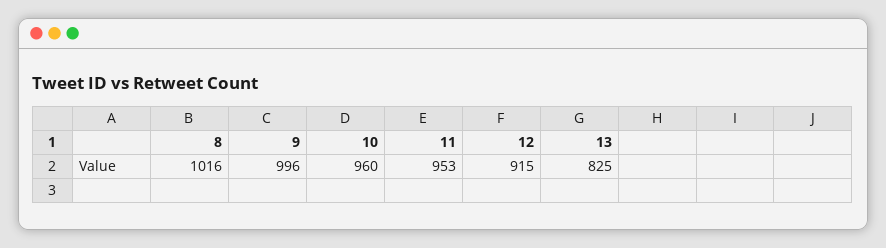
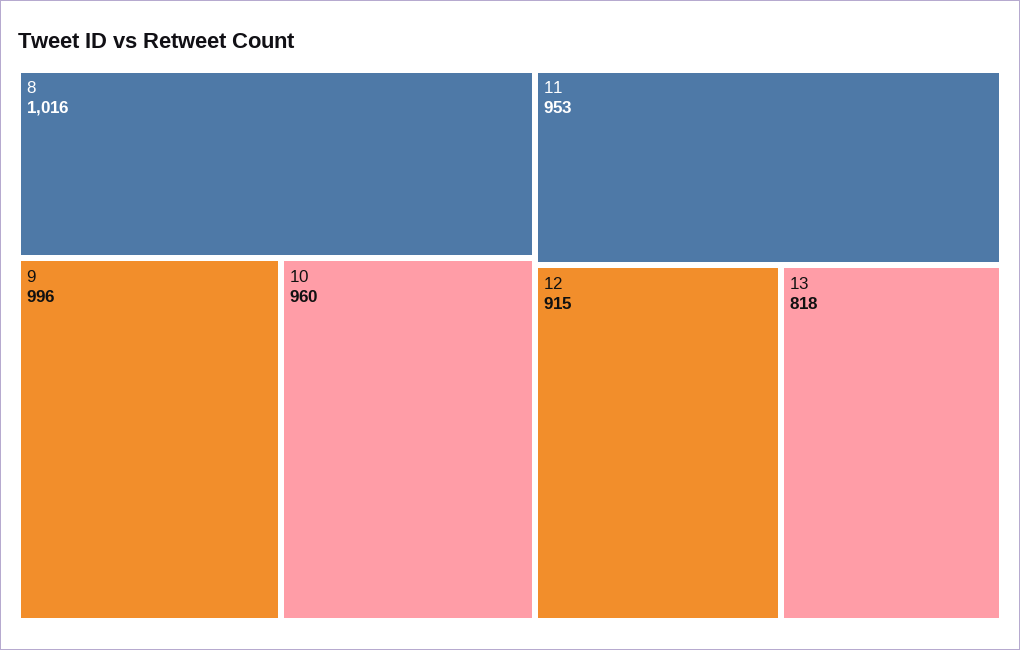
  {
    "8": 1016,
    "9": 996,
    "10": 960,
    "11": 953,
    "12": 915,
-   "13": 825
+   "13": 818
  }

